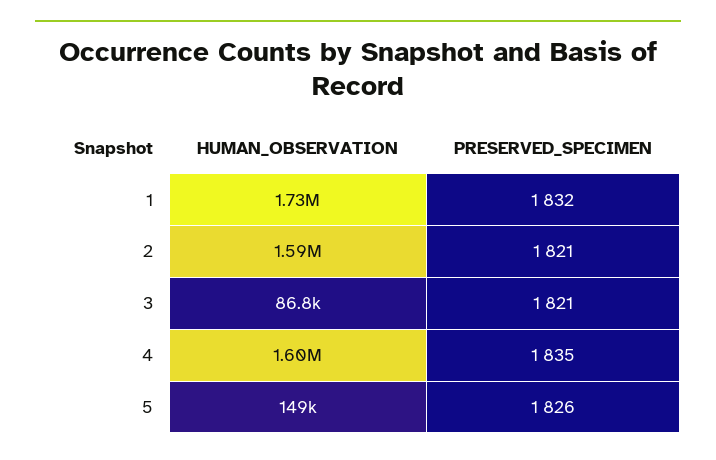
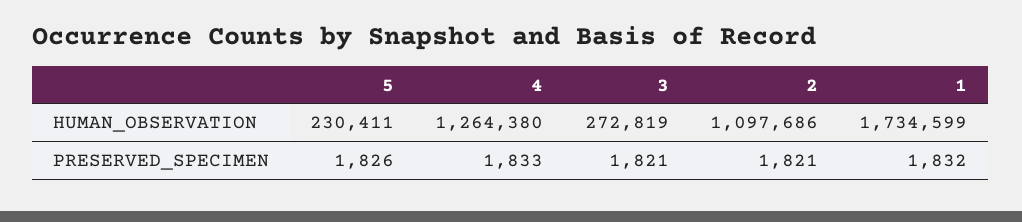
  {
    "HUMAN_OBSERVATION": {
      "1": 1734599,
-     "2": 1590000,
+     "2": 1097686,
-     "3": 86800,
+     "3": 272819,
-     "4": 1600000,
+     "4": 1264380,
-     "5": 149000
+     "5": 230411
    },
    "PRESERVED_SPECIMEN": {
      "1": 1832,
      "2": 1821,
      "3": 1821,
-     "4": 1835,
+     "4": 1833,
      "5": 1826
    }
  }

